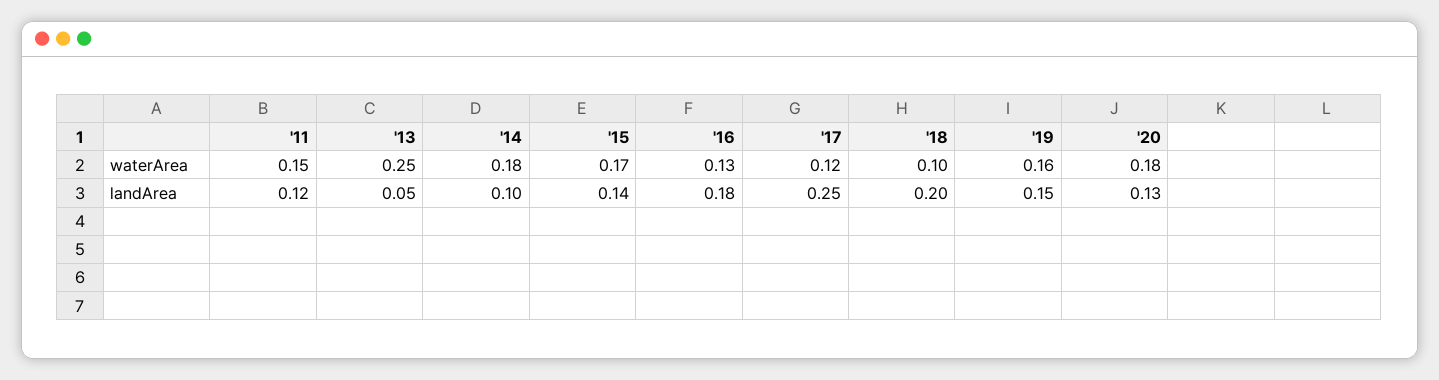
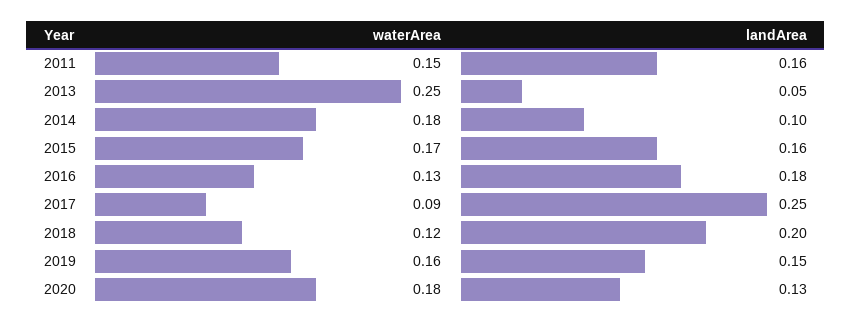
  {
    "'11": {
      "waterArea": 0.15,
-     "landArea": 0.12
+     "landArea": 0.16
    },
    "'13": {
      "waterArea": 0.25,
      "landArea": 0.05
    },
    "'14": {
      "waterArea": 0.18,
      "landArea": 0.1
    },
    "'15": {
      "waterArea": 0.17,
-     "landArea": 0.14
+     "landArea": 0.16
    },
    "'16": {
      "waterArea": 0.13,
      "landArea": 0.18
    },
    "'17": {
-     "waterArea": 0.12,
+     "waterArea": 0.09,
      "landArea": 0.25
    },
    "'18": {
-     "waterArea": 0.1,
+     "waterArea": 0.12,
      "landArea": 0.2
    },
    "'19": {
      "waterArea": 0.16,
      "landArea": 0.15
    },
    "'20": {
      "waterArea": 0.18,
      "landArea": 0.13
    }
  }

